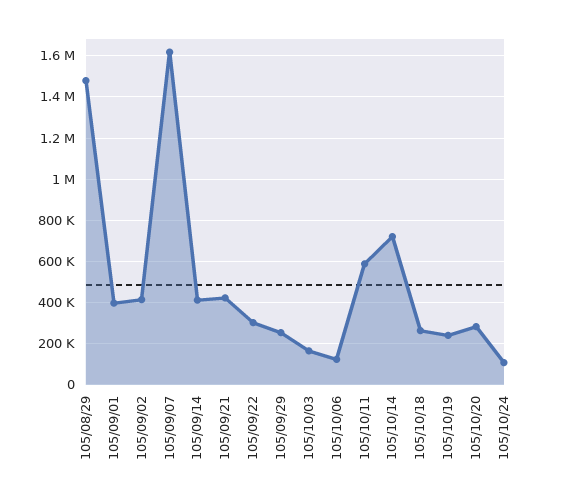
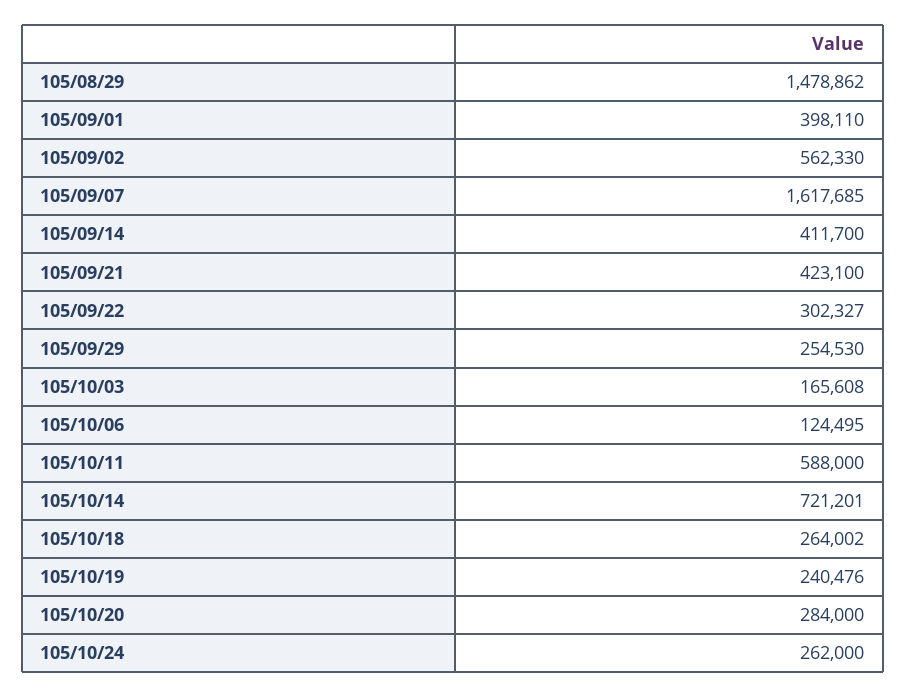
  {
    "105/08/29": 1478862,
    "105/09/01": 398110,
-   "105/09/02": 400000,
+   "105/09/02": 562330,
    "105/09/07": 1617685,
    "105/09/14": 411700,
    "105/09/21": 423100,
    "105/09/22": 302327,
    "105/09/29": 254530,
    "105/10/03": 165608,
    "105/10/06": 124495,
    "105/10/11": 588000,
    "105/10/14": 721201,
    "105/10/18": 264002,
    "105/10/19": 240476,
    "105/10/20": 284000,
-   "105/10/24": 100000
+   "105/10/24": 262000
  }

